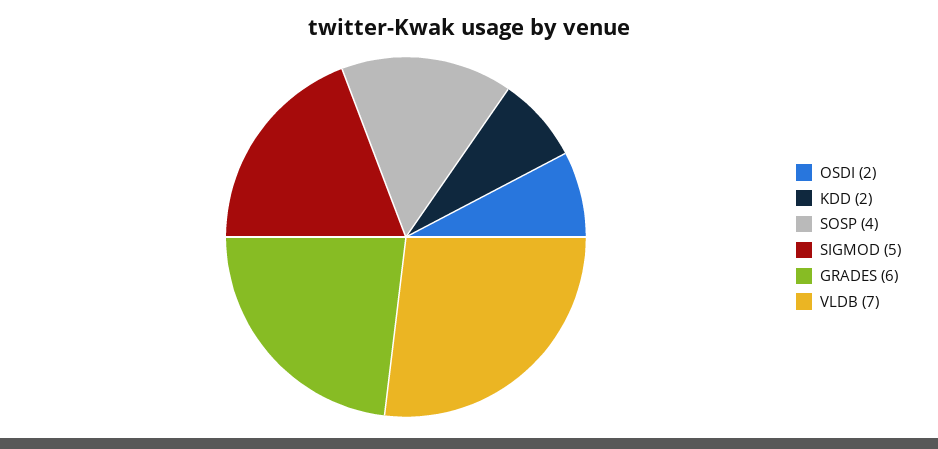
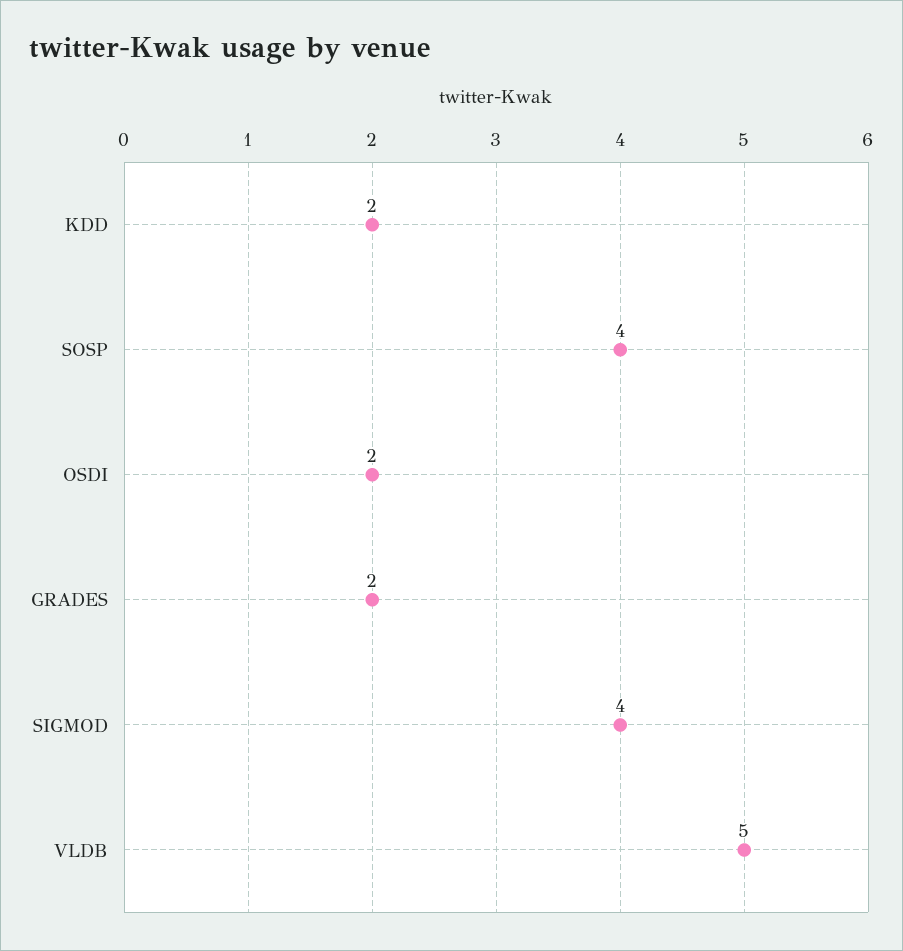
  {
    "OSDI": 2,
    "KDD": 2,
    "SOSP": 4,
-   "SIGMOD": 5,
+   "SIGMOD": 4,
-   "GRADES": 6,
+   "GRADES": 2,
-   "VLDB": 7
+   "VLDB": 5
  }

